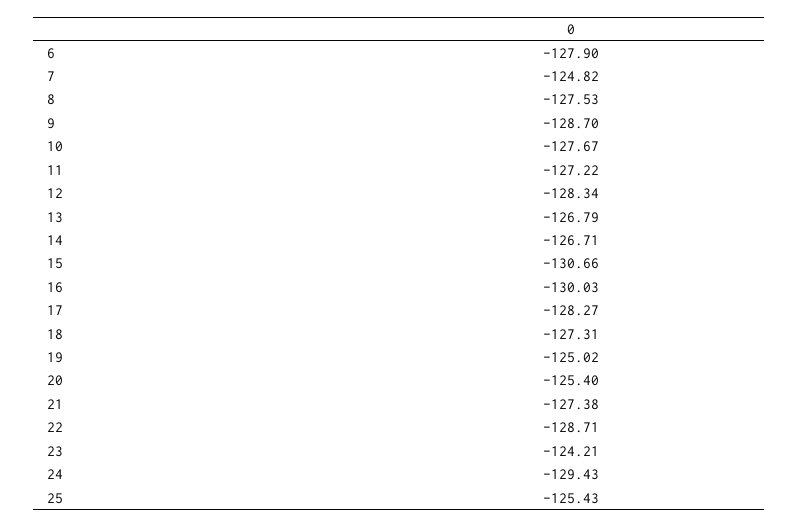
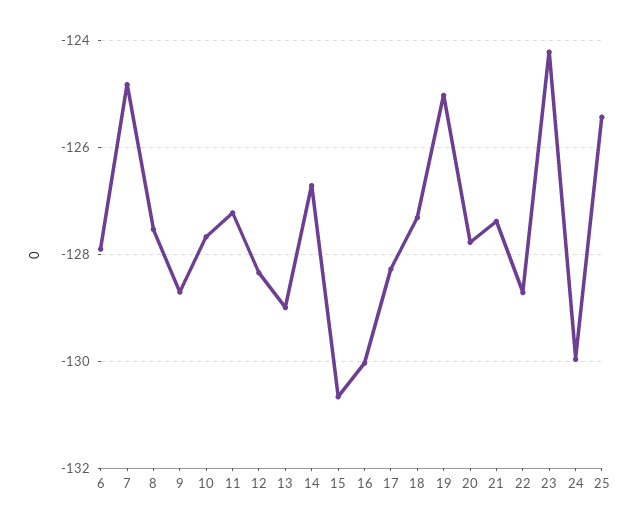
  {
    "6": -127.9,
    "7": -124.82,
    "8": -127.53,
    "9": -128.7,
    "10": -127.67,
    "11": -127.22,
    "12": -128.34,
-   "13": -126.79,
+   "13": -129,
    "14": -126.71,
    "15": -130.66,
    "16": -130.03,
    "17": -128.27,
    "18": -127.31,
    "19": -125.02,
-   "20": -125.4,
+   "20": -127.8,
    "21": -127.38,
    "22": -128.71,
    "23": -124.21,
-   "24": -129.43,
+   "24": -130,
    "25": -125.43
  }

